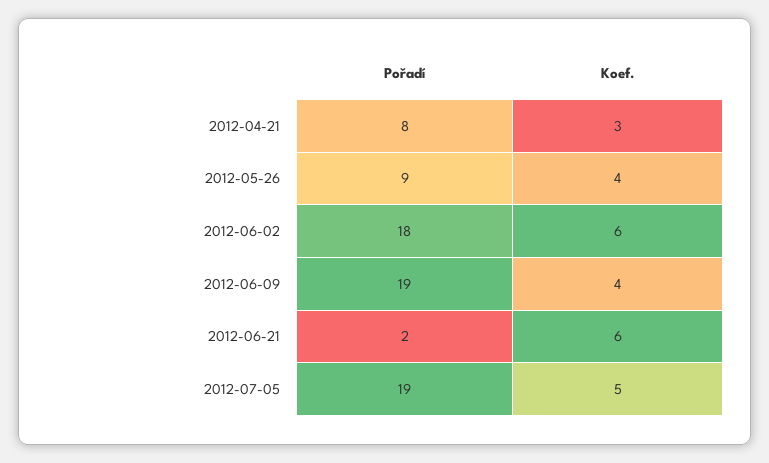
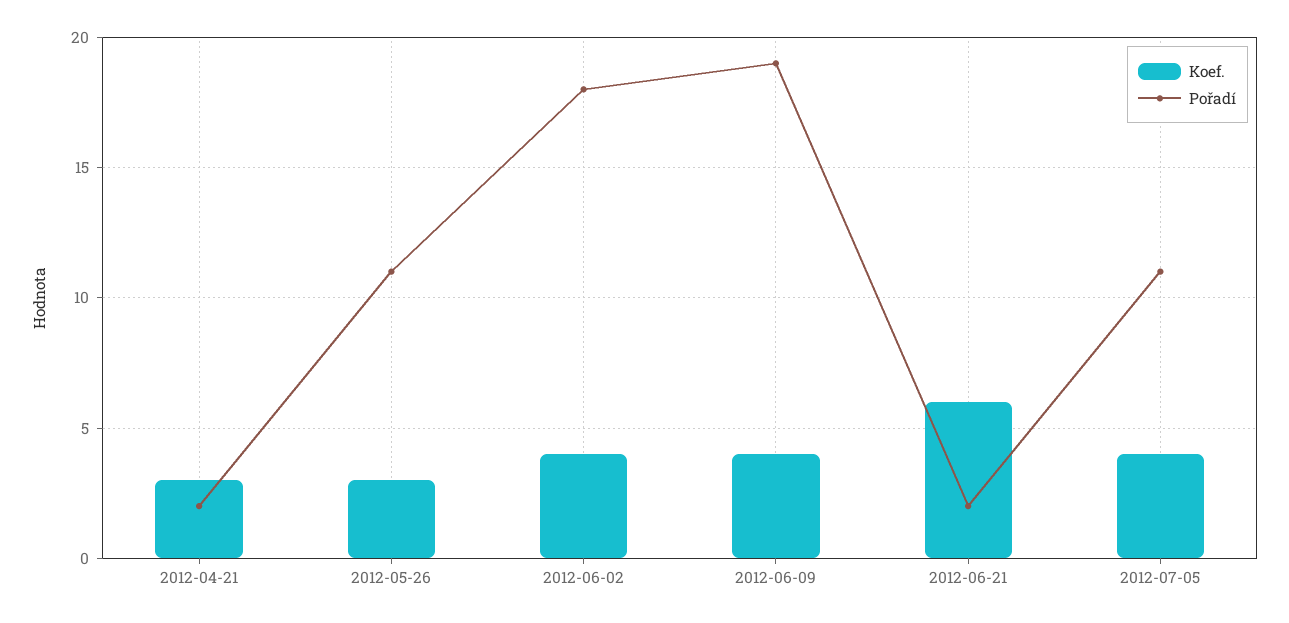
  {
    "Pořadí": {
-     "2012-04-21": 8,
+     "2012-04-21": 2,
-     "2012-05-26": 9,
+     "2012-05-26": 11,
      "2012-06-02": 18,
      "2012-06-09": 19,
      "2012-06-21": 2,
-     "2012-07-05": 19
+     "2012-07-05": 11
    },
    "Koef.": {
      "2012-04-21": 3,
-     "2012-05-26": 4,
+     "2012-05-26": 3,
-     "2012-06-02": 6,
+     "2012-06-02": 4,
      "2012-06-09": 4,
      "2012-06-21": 6,
-     "2012-07-05": 5
+     "2012-07-05": 4
    }
  }

